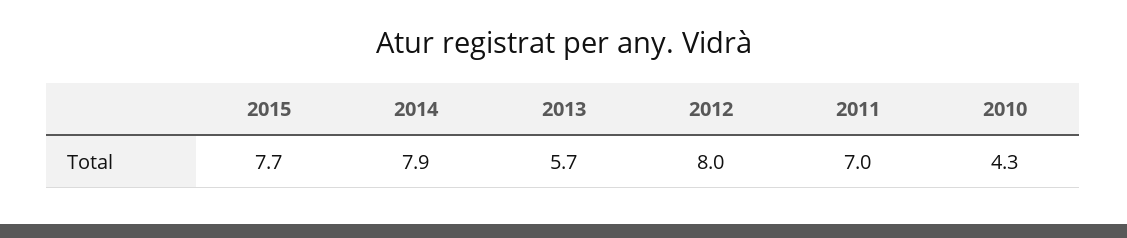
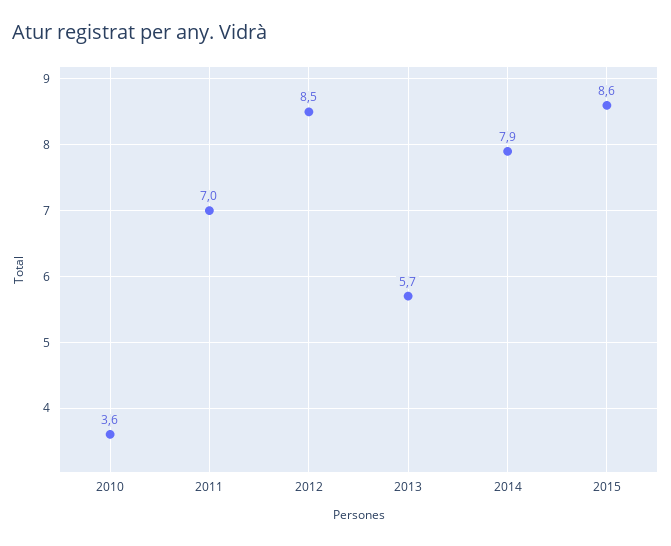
  {
-   "2015": 7.7,
+   "2015": 8.6,
    "2014": 7.9,
    "2013": 5.7,
-   "2012": 8,
+   "2012": 8.5,
    "2011": 7,
-   "2010": 4.3
+   "2010": 3.6
  }

